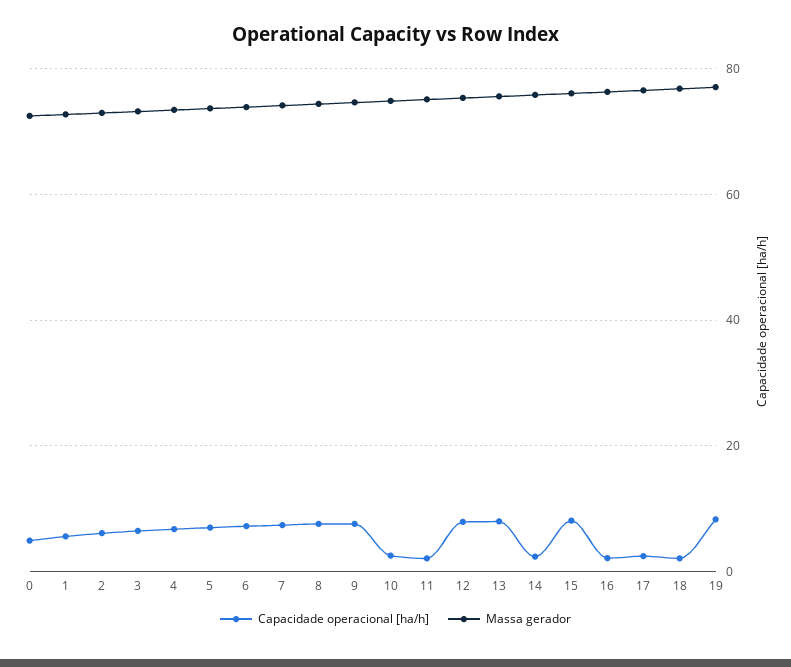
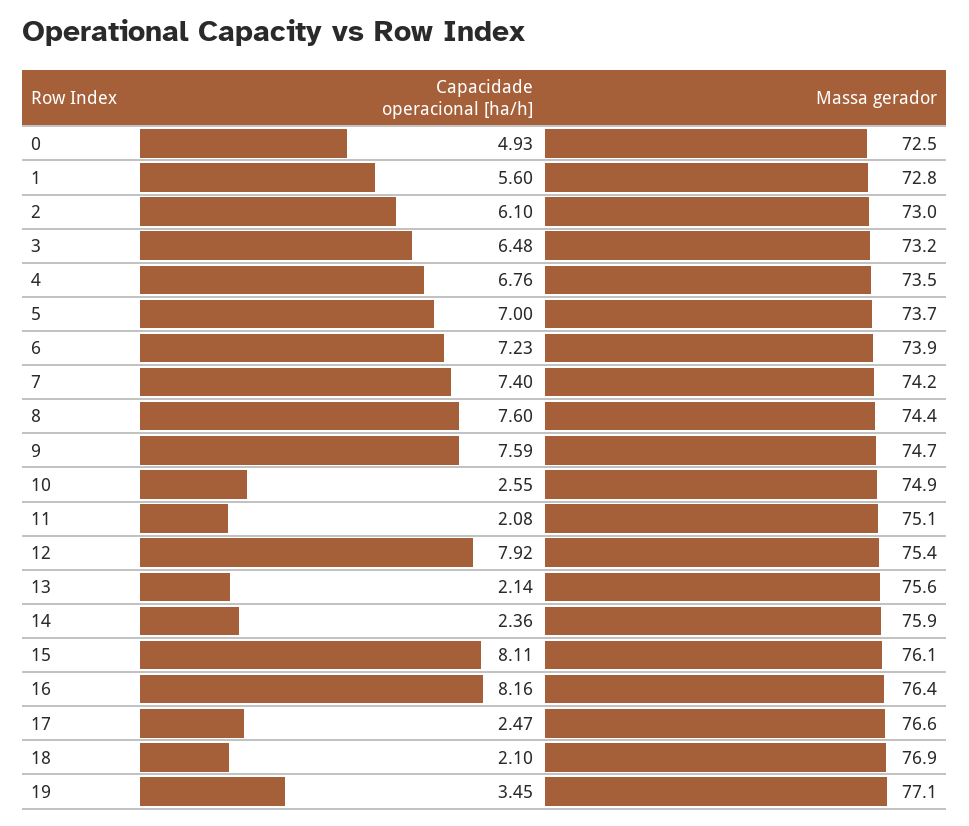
  {
    "Capacidade operacional [ha/h]": {
      "0": 4.93,
      "1": 5.6,
      "2": 6.1,
      "3": 6.48,
      "4": 6.76,
      "5": 7,
      "6": 7.23,
      "7": 7.4,
      "8": 7.6,
      "9": 7.59,
      "10": 2.55,
      "11": 2.08,
      "12": 7.92,
-     "13": 8,
+     "13": 2.14,
      "14": 2.36,
      "15": 8.11,
-     "16": 2,
+     "16": 8.16,
      "17": 2.47,
      "18": 2.1,
-     "19": 8
+     "19": 3.45
    },
    "Massa gerador": {
      "0": 72.5,
      "1": 72.8,
      "2": 73,
      "3": 73.2,
      "4": 73.5,
      "5": 73.7,
      "6": 73.9,
      "7": 74.2,
      "8": 74.4,
      "9": 74.7,
      "10": 74.9,
      "11": 75.1,
      "12": 75.4,
      "13": 75.6,
      "14": 75.9,
      "15": 76.1,
      "16": 76.4,
      "17": 76.6,
      "18": 76.9,
      "19": 77.1
    }
  }

